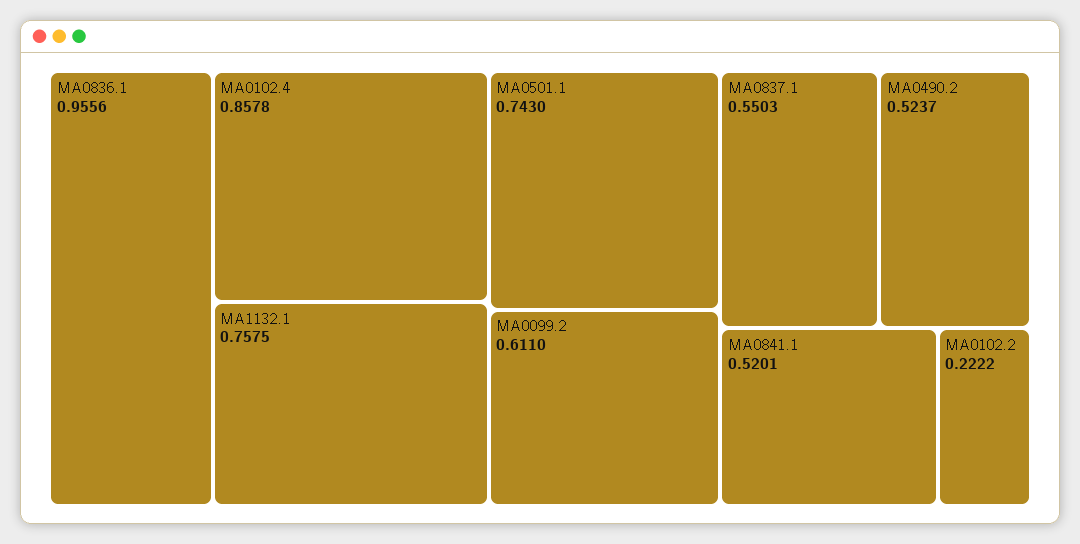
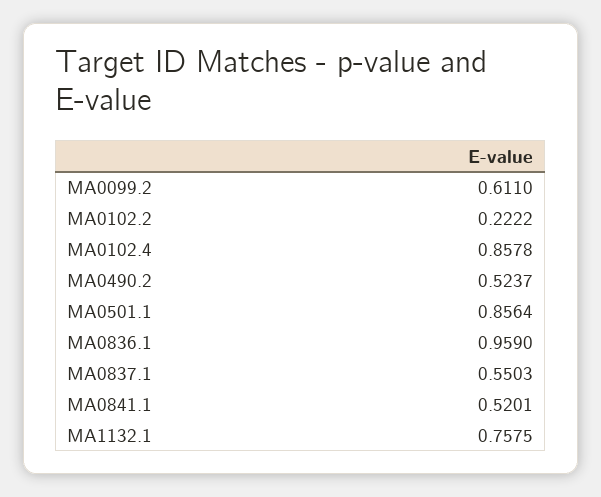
  {
-   "MA0836.1": 0.9556,
+   "MA0836.1": 0.959,
    "MA0102.4": 0.8578,
    "MA1132.1": 0.7575,
-   "MA0501.1": 0.743,
+   "MA0501.1": 0.8564,
    "MA0099.2": 0.611,
    "MA0837.1": 0.5503,
    "MA0490.2": 0.5237,
    "MA0841.1": 0.5201,
    "MA0102.2": 0.2222
  }

